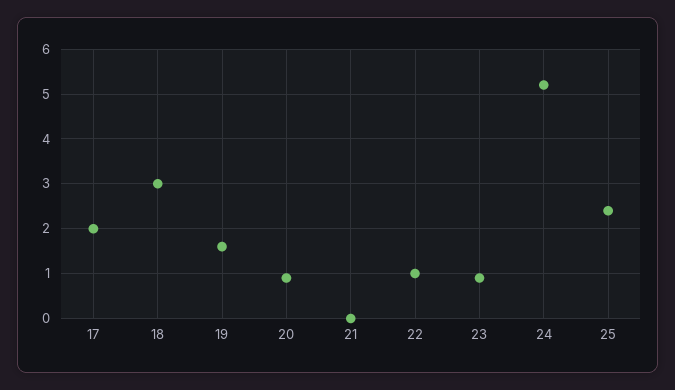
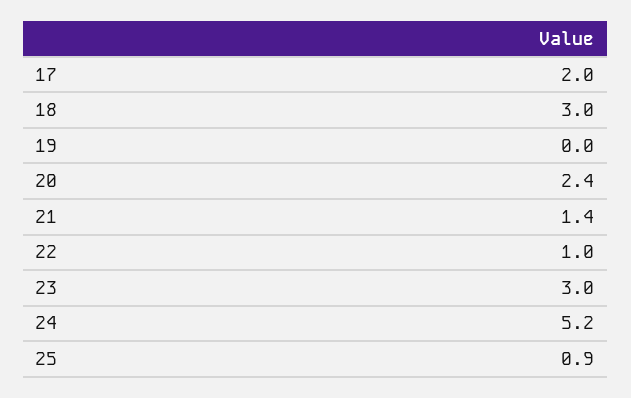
  {
    "17": 2,
    "18": 3,
-   "19": 1.5,
+   "19": 0,
-   "20": 1,
+   "20": 2.4,
-   "21": 0,
+   "21": 1.4,
    "22": 1,
-   "23": 1,
+   "23": 3,
    "24": 5.2,
-   "25": 2.5
+   "25": 0.9
  }

